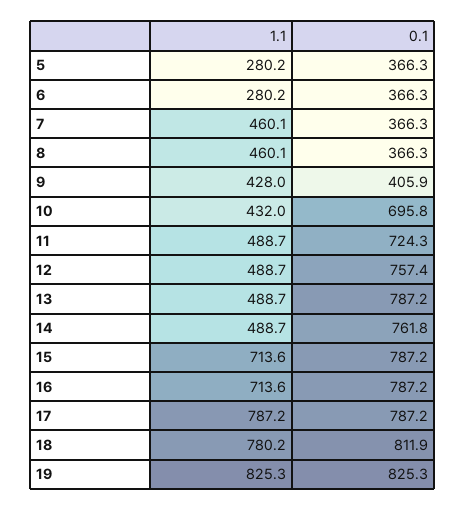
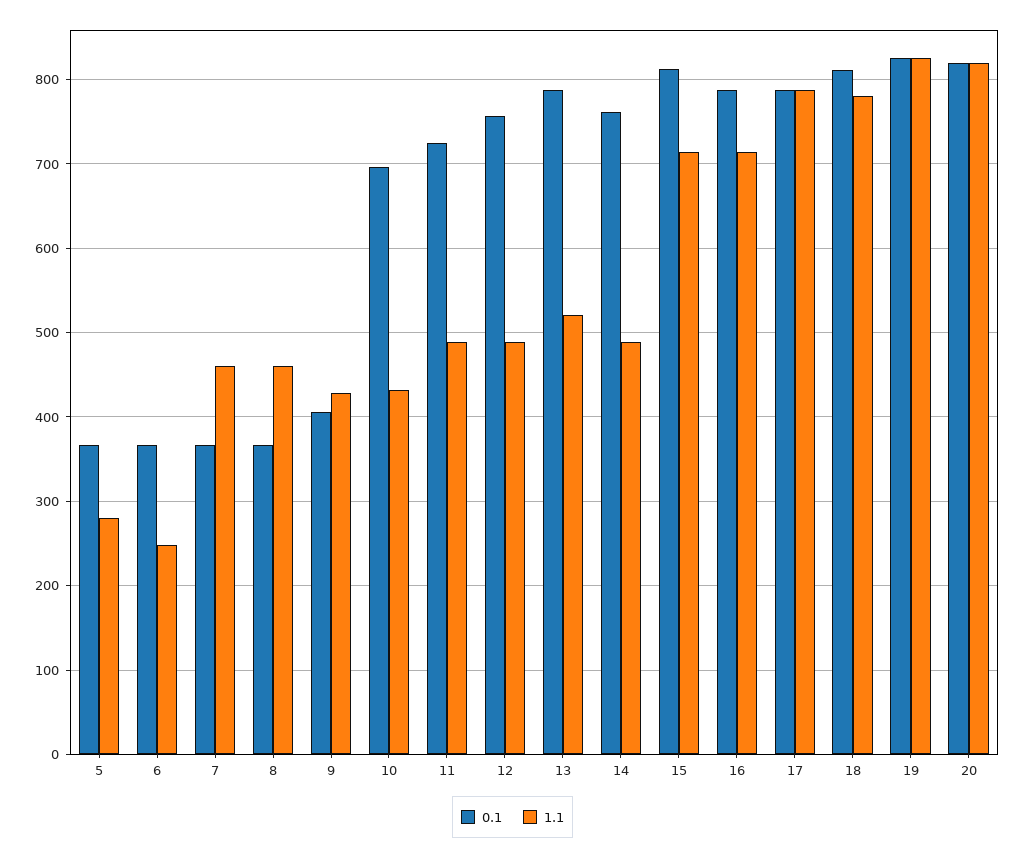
  {
    "1.1": {
      "5": 280.2,
-     "6": 280.2,
+     "6": 250,
      "7": 460.1,
      "8": 460.1,
      "9": 428,
      "10": 432,
      "11": 488.7,
      "12": 488.7,
-     "13": 488.7,
+     "13": 520,
      "14": 488.7,
      "15": 713.6,
      "16": 713.6,
      "17": 787.2,
      "18": 780.2,
-     "19": 825.3
+     "19": 825.3,
+     "20": 820
    },
    "0.1": {
      "5": 366.3,
      "6": 366.3,
      "7": 366.3,
      "8": 366.3,
      "9": 405.9,
      "10": 695.8,
      "11": 724.3,
      "12": 757.4,
      "13": 787.2,
      "14": 761.8,
-     "15": 787.2,
+     "15": 810,
      "16": 787.2,
      "17": 787.2,
      "18": 811.9,
-     "19": 825.3
+     "19": 825.3,
+     "20": 820
    }
  }

